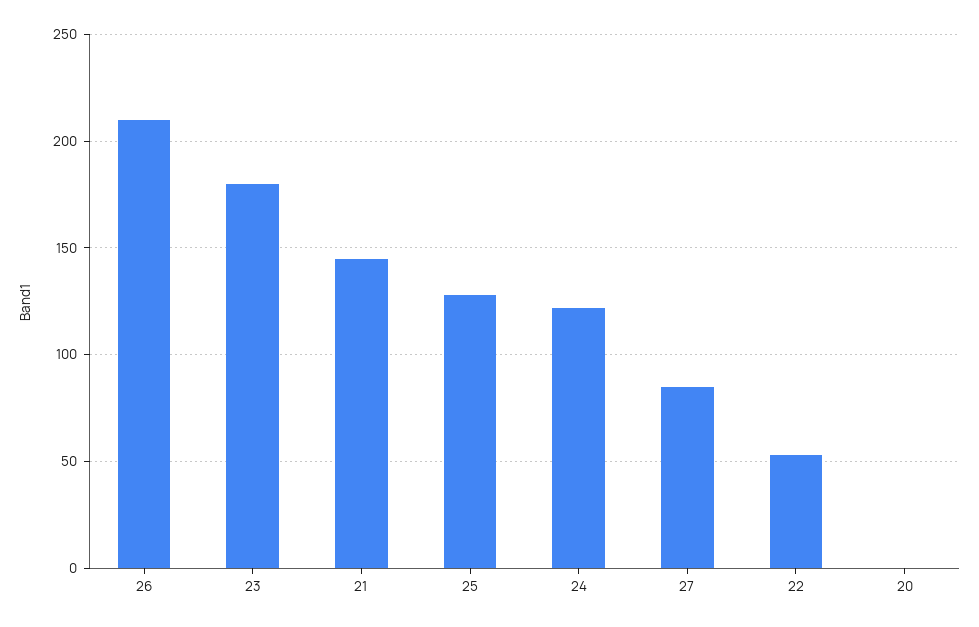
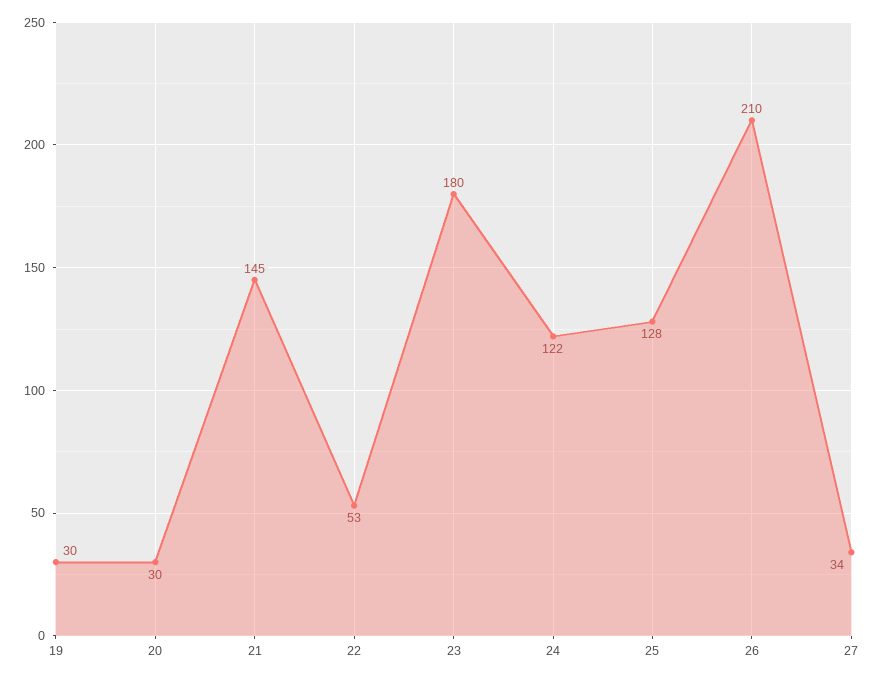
  {
    "26": 210,
    "23": 180,
    "21": 145,
    "25": 128,
    "24": 122,
-   "27": 85,
+   "27": 34,
    "22": 53,
-   "20": 0
+   "20": 30,
+   "19": 30
  }

